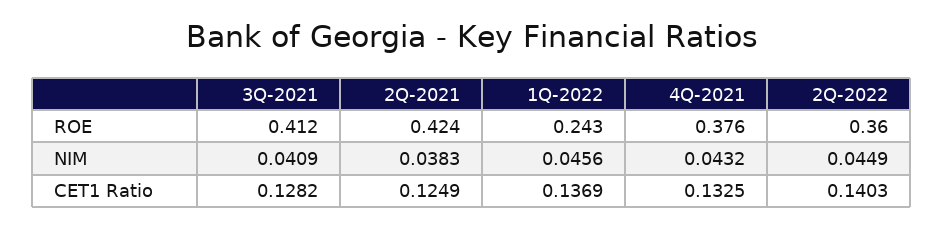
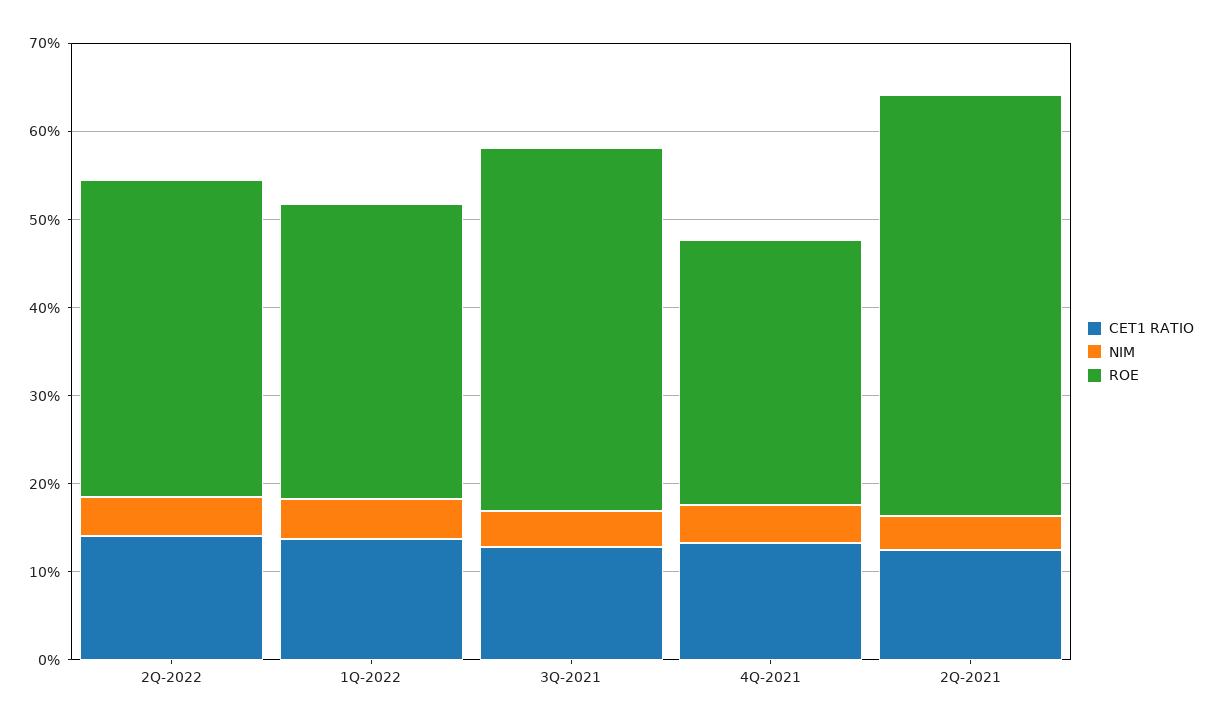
  {
    "ROE": {
      "3Q-2021": 0.412,
-     "2Q-2021": 0.424,
+     "2Q-2021": 0.48,
-     "1Q-2022": 0.243,
+     "1Q-2022": 0.34,
-     "4Q-2021": 0.376,
+     "4Q-2021": 0.3,
      "2Q-2022": 0.36
    },
    "NIM": {
      "3Q-2021": 0.0409,
      "2Q-2021": 0.0383,
      "1Q-2022": 0.0456,
      "4Q-2021": 0.0432,
      "2Q-2022": 0.0449
    },
    "CET1 Ratio": {
      "3Q-2021": 0.1282,
      "2Q-2021": 0.1249,
      "1Q-2022": 0.1369,
      "4Q-2021": 0.1325,
      "2Q-2022": 0.1403
    }
  }

